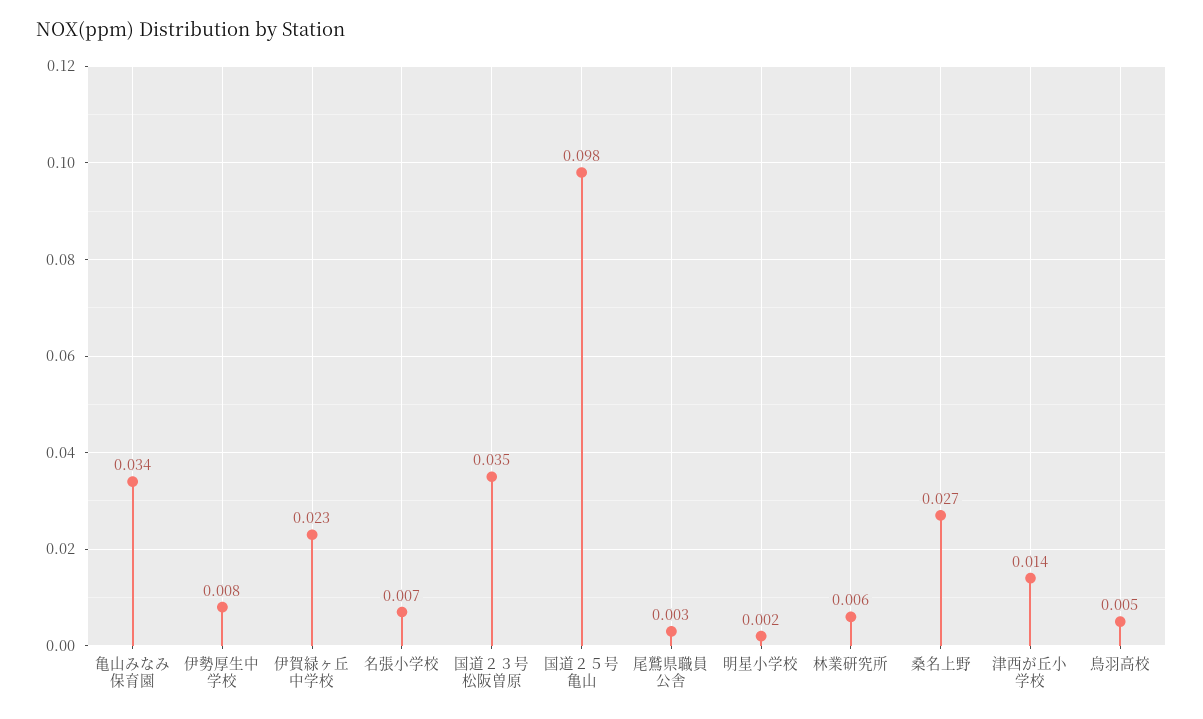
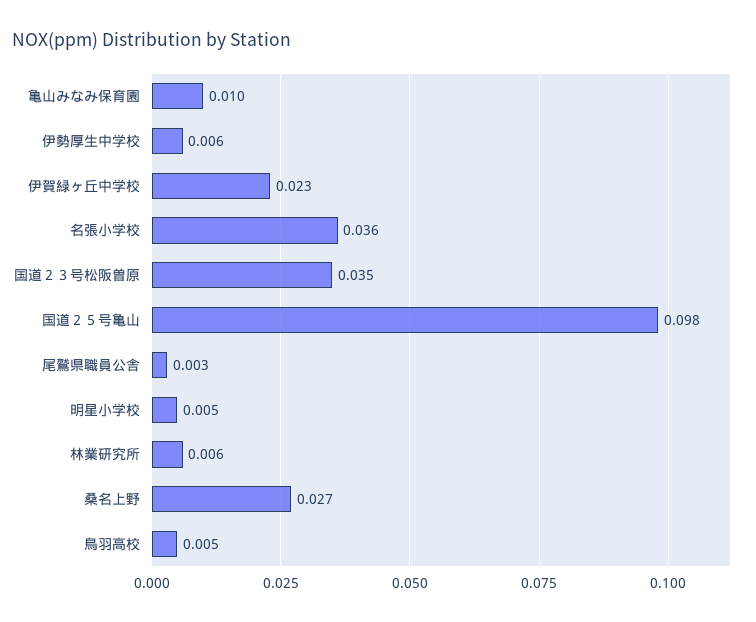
  {
-   "亀山みなみ保育園": 0.034,
+   "亀山みなみ保育園": 0.01,
-   "伊勢厚生中学校": 0.008,
+   "伊勢厚生中学校": 0.006,
    "伊賀緑ヶ丘中学校": 0.023,
-   "名張小学校": 0.007,
+   "名張小学校": 0.036,
    "国道２３号松阪曽原": 0.035,
    "国道２５号亀山": 0.098,
    "尾鷲県職員公舎": 0.003,
-   "明星小学校": 0.002,
+   "明星小学校": 0.005,
    "林業研究所": 0.006,
    "桑名上野": 0.027,
-   "津西が丘小学校": 0.014,
    "鳥羽高校": 0.005
  }

